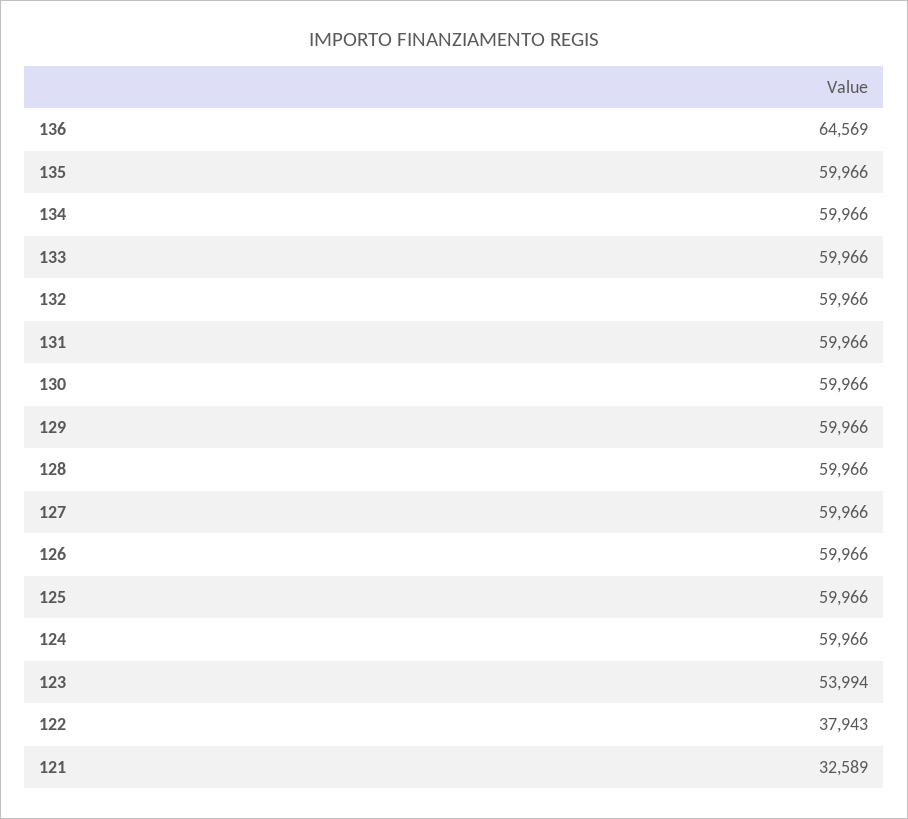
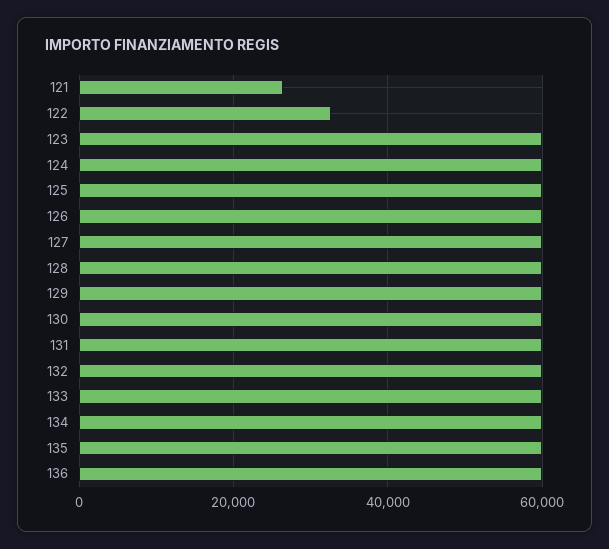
  {
-   "136": 64569,
+   "136": 60000,
    "135": 59966,
    "134": 59966,
    "133": 59966,
    "132": 59966,
    "131": 59966,
    "130": 59966,
    "129": 59966,
    "128": 59966,
    "127": 59966,
    "126": 59966,
    "125": 59966,
    "124": 59966,
-   "123": 53994,
+   "123": 60000,
-   "122": 37943,
+   "122": 32000,
-   "121": 32589
+   "121": 26000
  }

